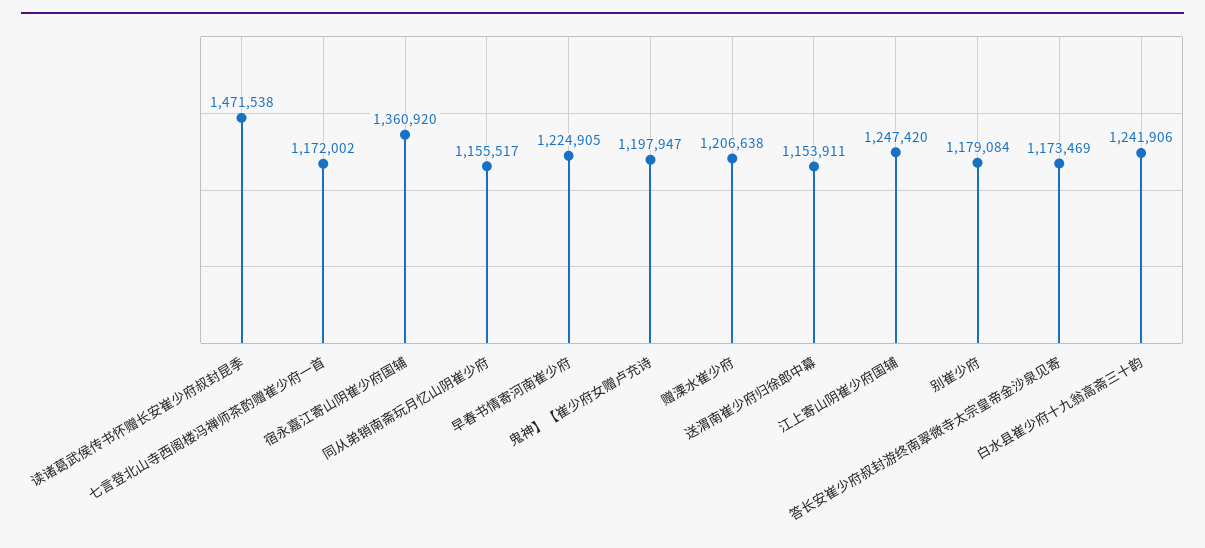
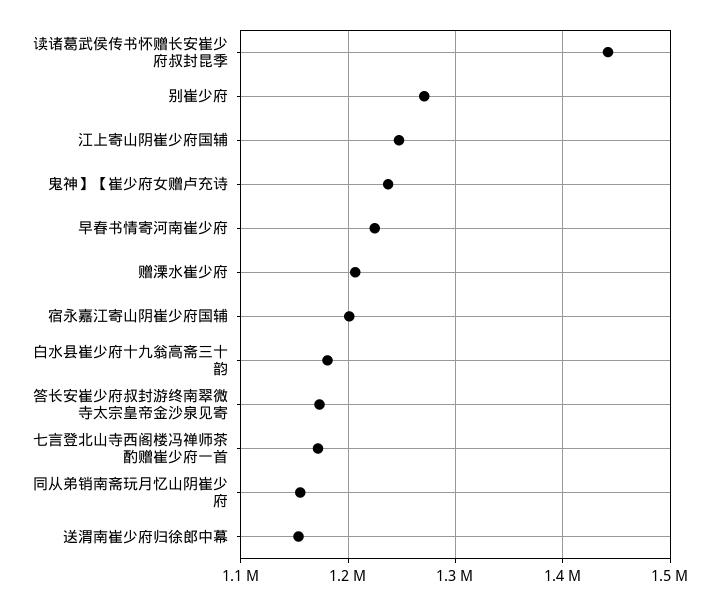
  {
-   "读诸葛武侯传书怀赠长安崔少府叔封昆季": 1471538,
+   "读诸葛武侯传书怀赠长安崔少府叔封昆季": 1440000,
    "七言登北山寺西阁楼冯禅师茶酌赠崔少府一首": 1172002,
-   "宿永嘉江寄山阴崔少府国辅": 1360920,
+   "宿永嘉江寄山阴崔少府国辅": 1200000,
    "同从弟销南斋玩月忆山阴崔少府": 1155517,
    "早春书情寄河南崔少府": 1224905,
-   "鬼神】【崔少府女赠卢充诗": 1197947,
+   "鬼神】【崔少府女赠卢充诗": 1240000,
    "赠溧水崔少府": 1206638,
    "送渭南崔少府归徐郎中幕": 1153911,
    "江上寄山阴崔少府国辅": 1247420,
-   "别崔少府": 1179084,
+   "别崔少府": 1270000,
    "答长安崔少府叔封游终南翠微寺太宗皇帝金沙泉见寄": 1173469,
-   "白水县崔少府十九翁高斋三十韵": 1241906
+   "白水县崔少府十九翁高斋三十韵": 1180000
  }

